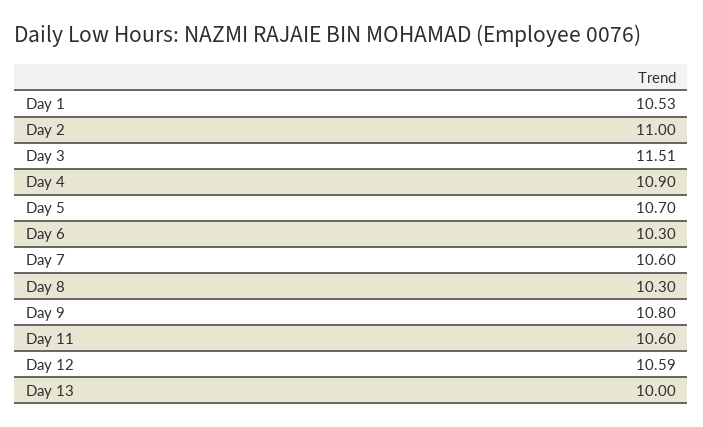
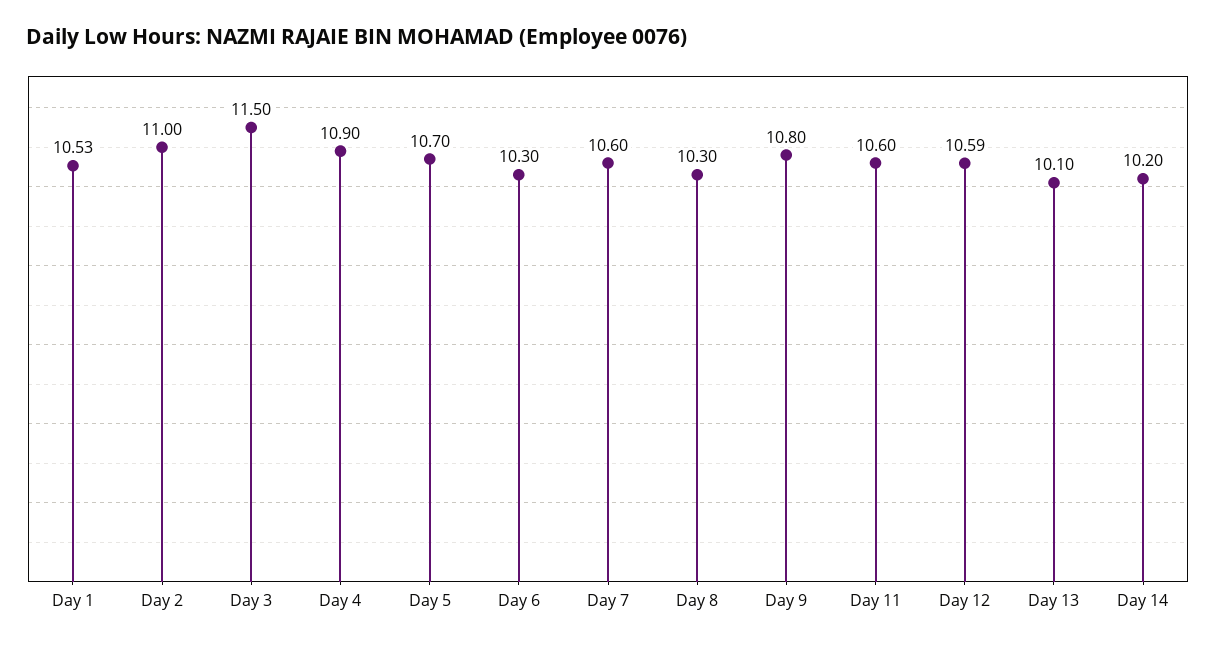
  {
    "Day 1": 10.53,
    "Day 2": 11,
-   "Day 3": 11.51,
+   "Day 3": 11.5,
    "Day 4": 10.9,
    "Day 5": 10.7,
    "Day 6": 10.3,
    "Day 7": 10.6,
    "Day 8": 10.3,
    "Day 9": 10.8,
    "Day 11": 10.6,
    "Day 12": 10.59,
-   "Day 13": 10
+   "Day 13": 10.1,
+   "Day 14": 10.2
  }

